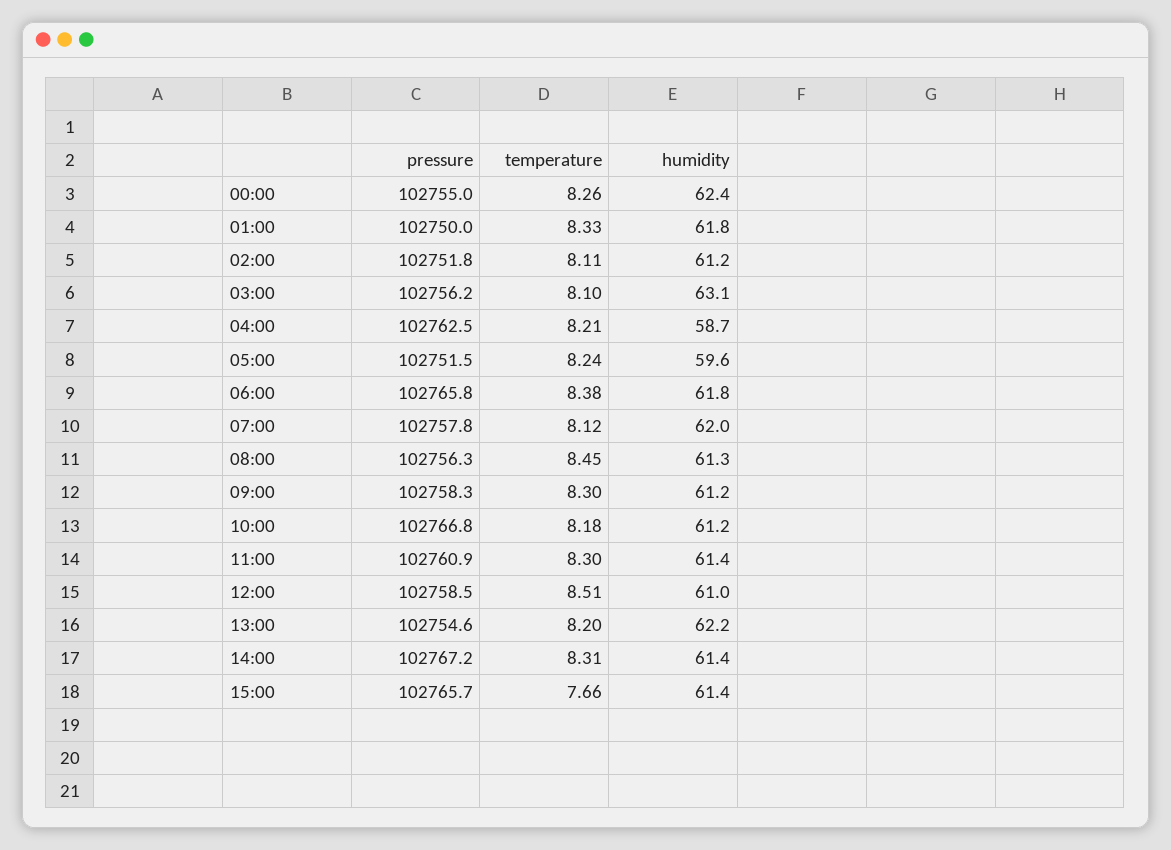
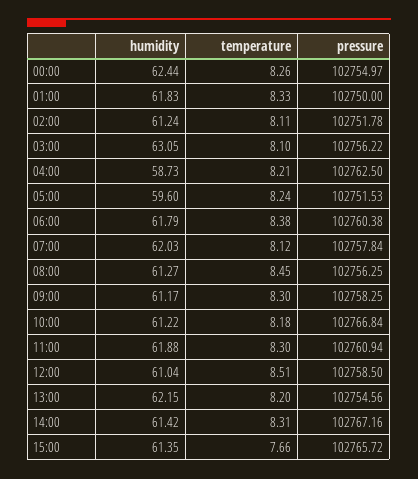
  {
    "pressure": {
      "00:00": 102754.97,
      "01:00": 102750,
      "02:00": 102751.78,
      "03:00": 102756.22,
      "04:00": 102762.5,
      "05:00": 102751.53,
-     "06:00": 102765.8,
+     "06:00": 102760.38,
      "07:00": 102757.84,
      "08:00": 102756.25,
      "09:00": 102758.25,
      "10:00": 102766.84,
      "11:00": 102760.94,
      "12:00": 102758.5,
      "13:00": 102754.56,
      "14:00": 102767.16,
      "15:00": 102765.72
    },
    "temperature": {
      "00:00": 8.26,
      "01:00": 8.33,
      "02:00": 8.11,
      "03:00": 8.1,
      "04:00": 8.21,
      "05:00": 8.24,
      "06:00": 8.38,
      "07:00": 8.12,
      "08:00": 8.45,
      "09:00": 8.3,
      "10:00": 8.18,
      "11:00": 8.3,
      "12:00": 8.51,
      "13:00": 8.2,
      "14:00": 8.31,
      "15:00": 7.66
    },
    "humidity": {
      "00:00": 62.44,
      "01:00": 61.83,
      "02:00": 61.24,
      "03:00": 63.05,
      "04:00": 58.73,
      "05:00": 59.6,
      "06:00": 61.79,
      "07:00": 62.03,
      "08:00": 61.27,
      "09:00": 61.17,
      "10:00": 61.22,
-     "11:00": 61.4,
+     "11:00": 61.88,
      "12:00": 61.04,
      "13:00": 62.15,
      "14:00": 61.42,
      "15:00": 61.35
    }
  }

